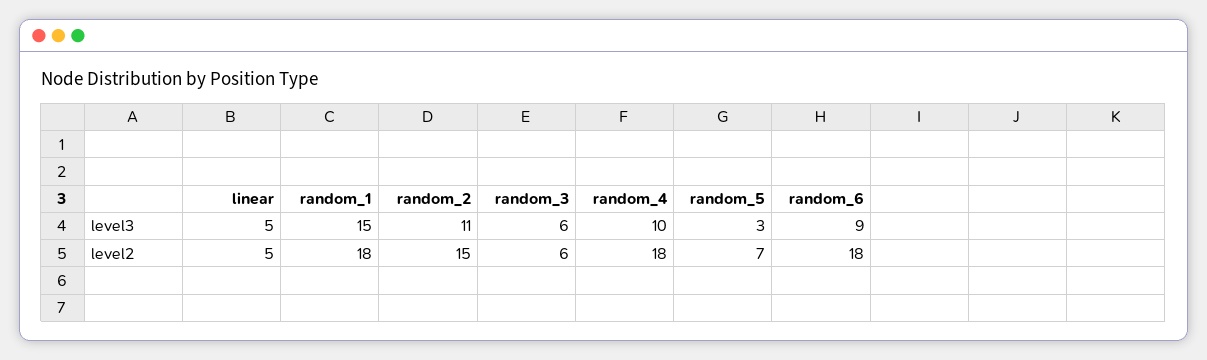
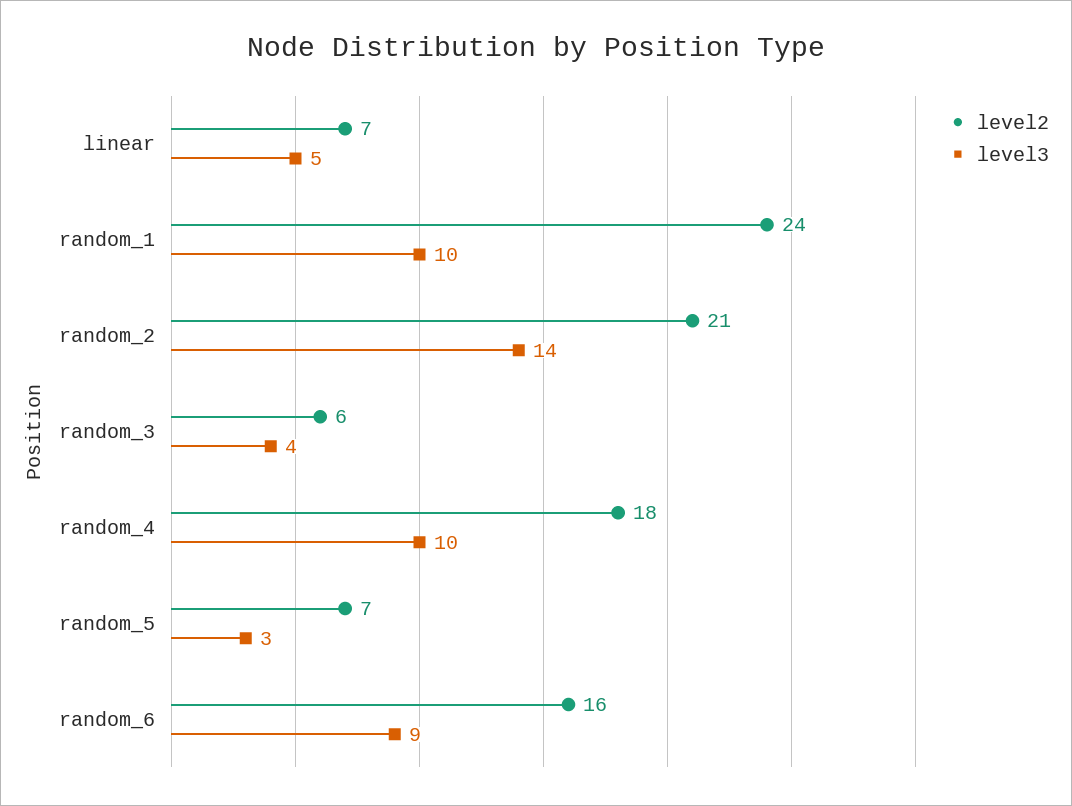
  {
    "level3": {
      "linear": 5,
-     "random_1": 15,
+     "random_1": 10,
-     "random_2": 11,
+     "random_2": 14,
-     "random_3": 6,
+     "random_3": 4,
      "random_4": 10,
      "random_5": 3,
      "random_6": 9
    },
    "level2": {
-     "linear": 5,
+     "linear": 7,
-     "random_1": 18,
+     "random_1": 24,
-     "random_2": 15,
+     "random_2": 21,
      "random_3": 6,
      "random_4": 18,
      "random_5": 7,
-     "random_6": 18
+     "random_6": 16
    }
  }

